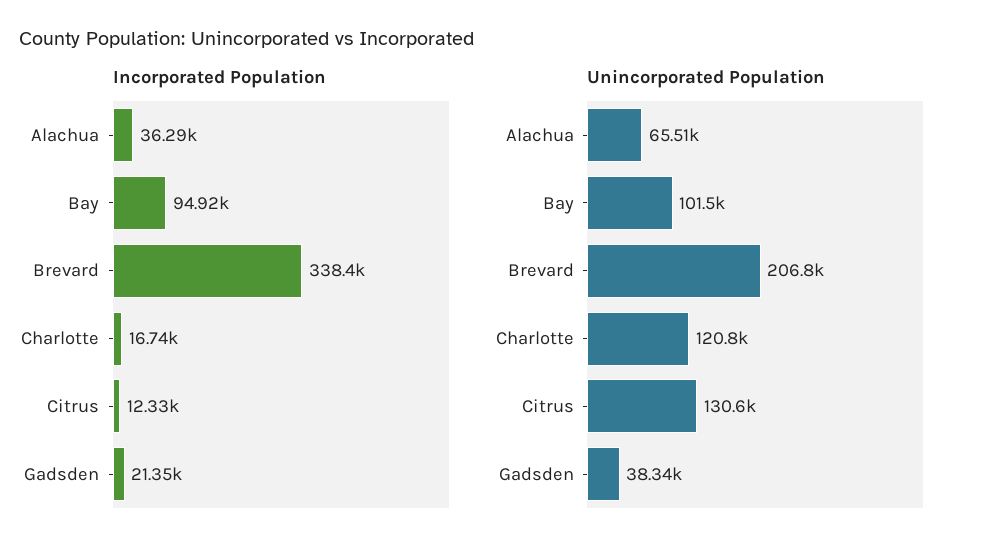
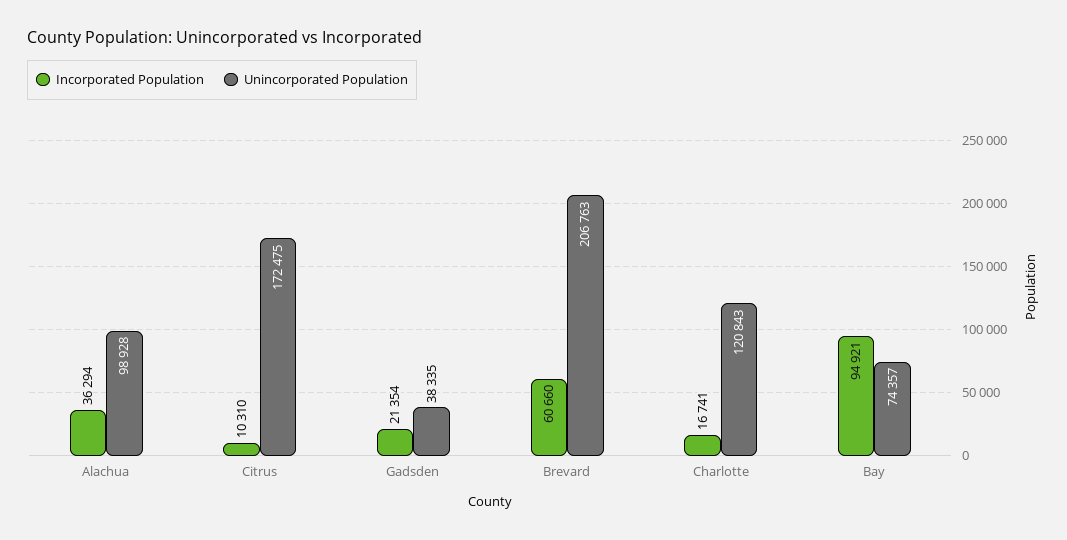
  {
    "Incorporated Population": {
      "Alachua": 36294,
      "Bay": 94921,
-     "Brevard": 338400,
+     "Brevard": 60660,
      "Charlotte": 16741,
-     "Citrus": 12330,
+     "Citrus": 10310,
      "Gadsden": 21354
    },
    "Unincorporated Population": {
-     "Alachua": 65510,
+     "Alachua": 98928,
-     "Bay": 101500,
+     "Bay": 74357,
      "Brevard": 206763,
      "Charlotte": 120843,
-     "Citrus": 130600,
+     "Citrus": 172475,
      "Gadsden": 38335
    }
  }

